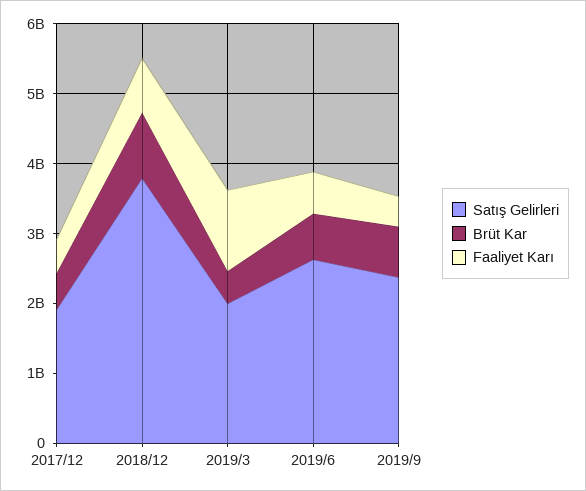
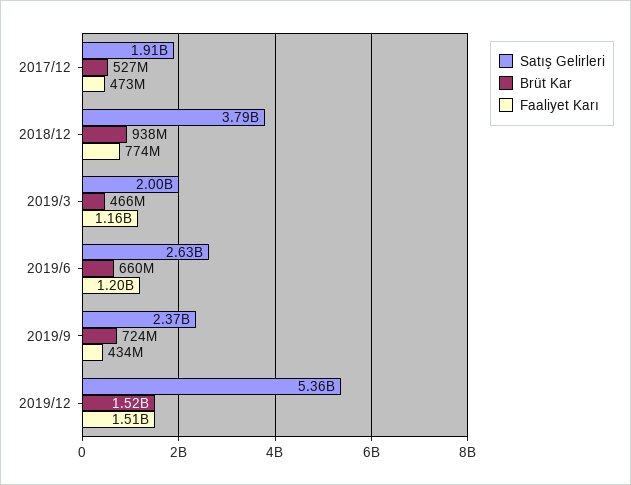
  {
    "Satış Gelirleri": {
      "2017/12": 1910000000,
      "2018/12": 3790000000,
      "2019/3": 2000000000,
      "2019/6": 2630000000,
-     "2019/9": 2370000000
+     "2019/9": 2370000000,
+     "2019/12": 5360000000
    },
    "Brüt Kar": {
      "2017/12": 527000000,
      "2018/12": 938000000,
      "2019/3": 466000000,
      "2019/6": 660000000,
-     "2019/9": 724000000
+     "2019/9": 724000000,
+     "2019/12": 1520000000
    },
    "Faaliyet Karı": {
      "2017/12": 473000000,
      "2018/12": 774000000,
      "2019/3": 1160000000,
-     "2019/6": 600000000,
+     "2019/6": 1200000000,
-     "2019/9": 434000000
+     "2019/9": 434000000,
+     "2019/12": 1510000000
    }
  }

